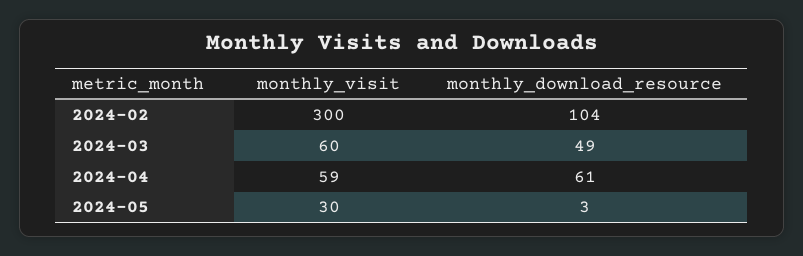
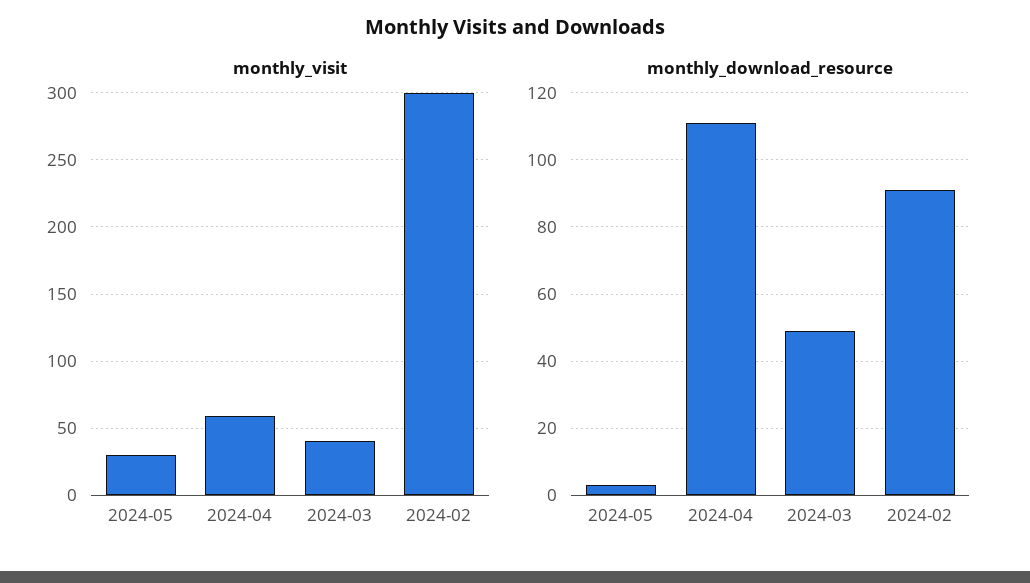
  {
    "monthly_visit": {
      "2024-02": 300,
-     "2024-03": 60,
+     "2024-03": 40,
      "2024-04": 59,
      "2024-05": 30
    },
    "monthly_download_resource": {
-     "2024-02": 104,
+     "2024-02": 90,
      "2024-03": 49,
-     "2024-04": 61,
+     "2024-04": 110,
      "2024-05": 3
    }
  }

